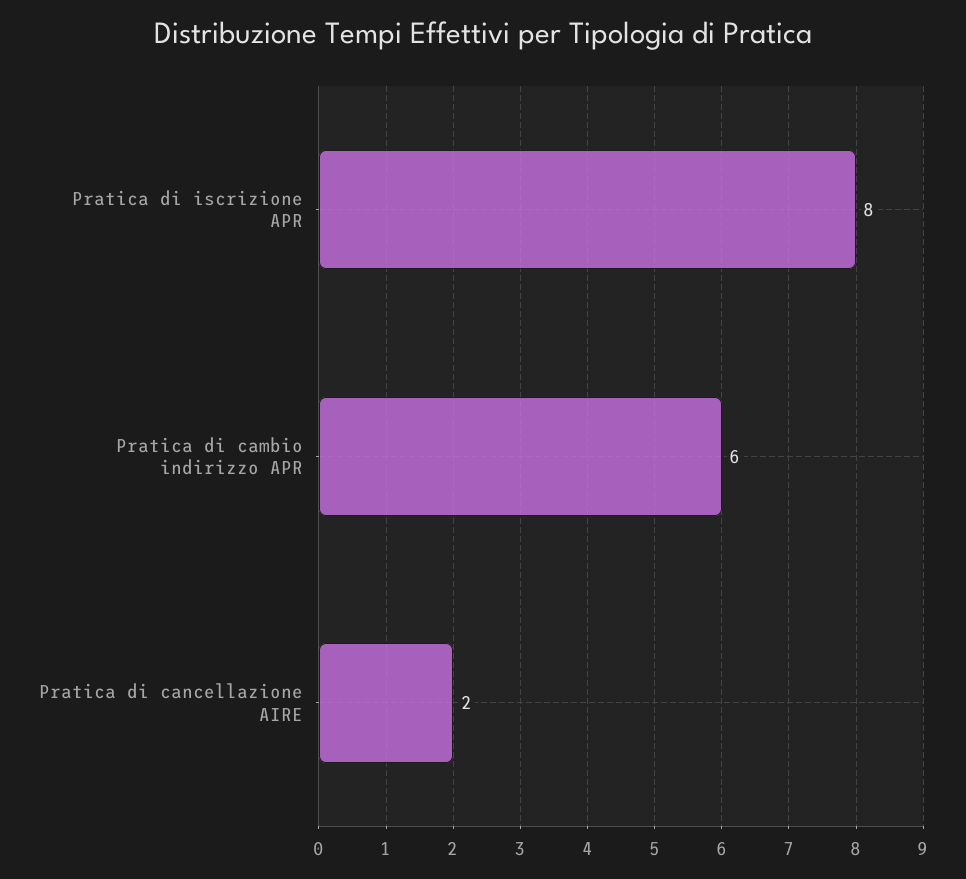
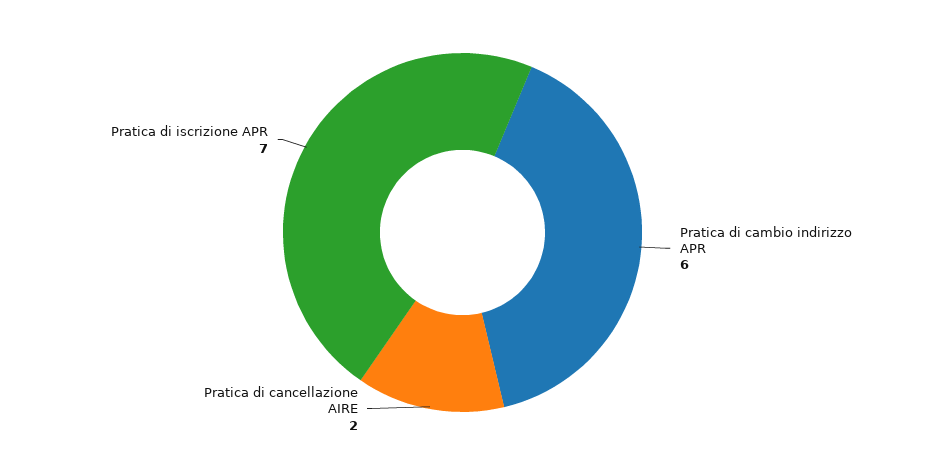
  {
-   "Pratica di iscrizione APR": 8,
+   "Pratica di iscrizione APR": 7,
    "Pratica di cambio indirizzo APR": 6,
    "Pratica di cancellazione AIRE": 2
  }

